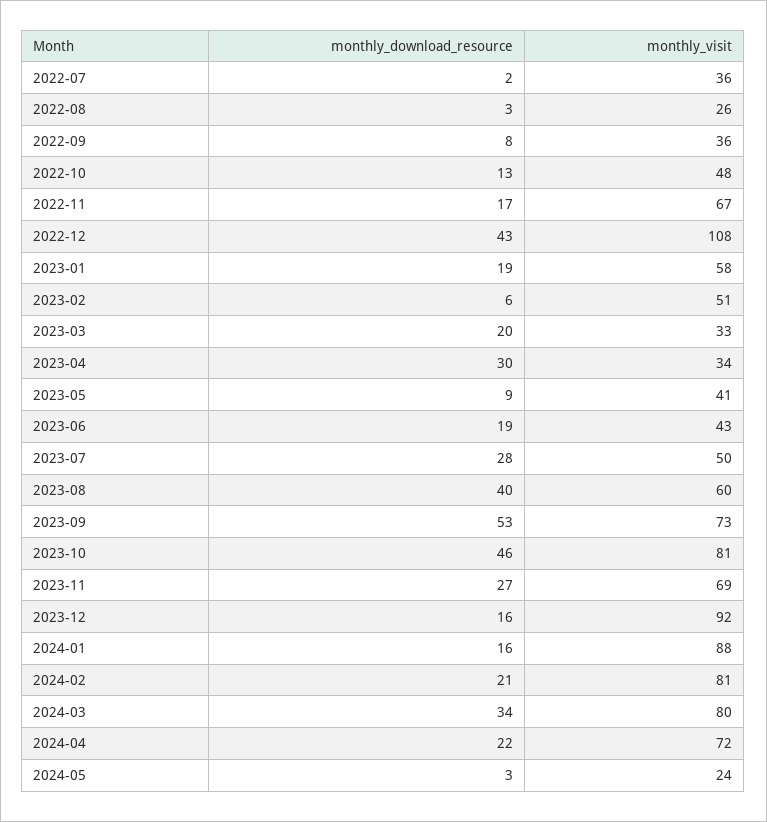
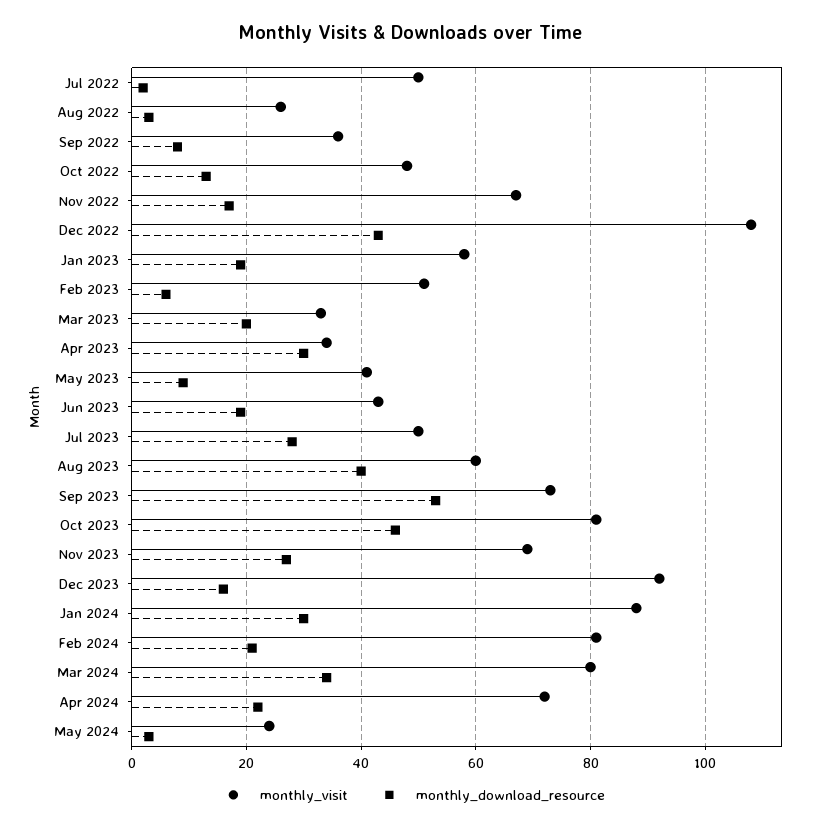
  {
    "monthly_download_resource": {
      "2022-07": 2,
      "2022-08": 3,
      "2022-09": 8,
      "2022-10": 13,
      "2022-11": 17,
      "2022-12": 43,
      "2023-01": 19,
      "2023-02": 6,
      "2023-03": 20,
      "2023-04": 30,
      "2023-05": 9,
      "2023-06": 19,
      "2023-07": 28,
      "2023-08": 40,
      "2023-09": 53,
      "2023-10": 46,
      "2023-11": 27,
      "2023-12": 16,
-     "2024-01": 16,
+     "2024-01": 30,
      "2024-02": 21,
      "2024-03": 34,
      "2024-04": 22,
      "2024-05": 3
    },
    "monthly_visit": {
-     "2022-07": 36,
+     "2022-07": 50,
      "2022-08": 26,
      "2022-09": 36,
      "2022-10": 48,
      "2022-11": 67,
      "2022-12": 108,
      "2023-01": 58,
      "2023-02": 51,
      "2023-03": 33,
      "2023-04": 34,
      "2023-05": 41,
      "2023-06": 43,
      "2023-07": 50,
      "2023-08": 60,
      "2023-09": 73,
      "2023-10": 81,
      "2023-11": 69,
      "2023-12": 92,
      "2024-01": 88,
      "2024-02": 81,
      "2024-03": 80,
      "2024-04": 72,
      "2024-05": 24
    }
  }

